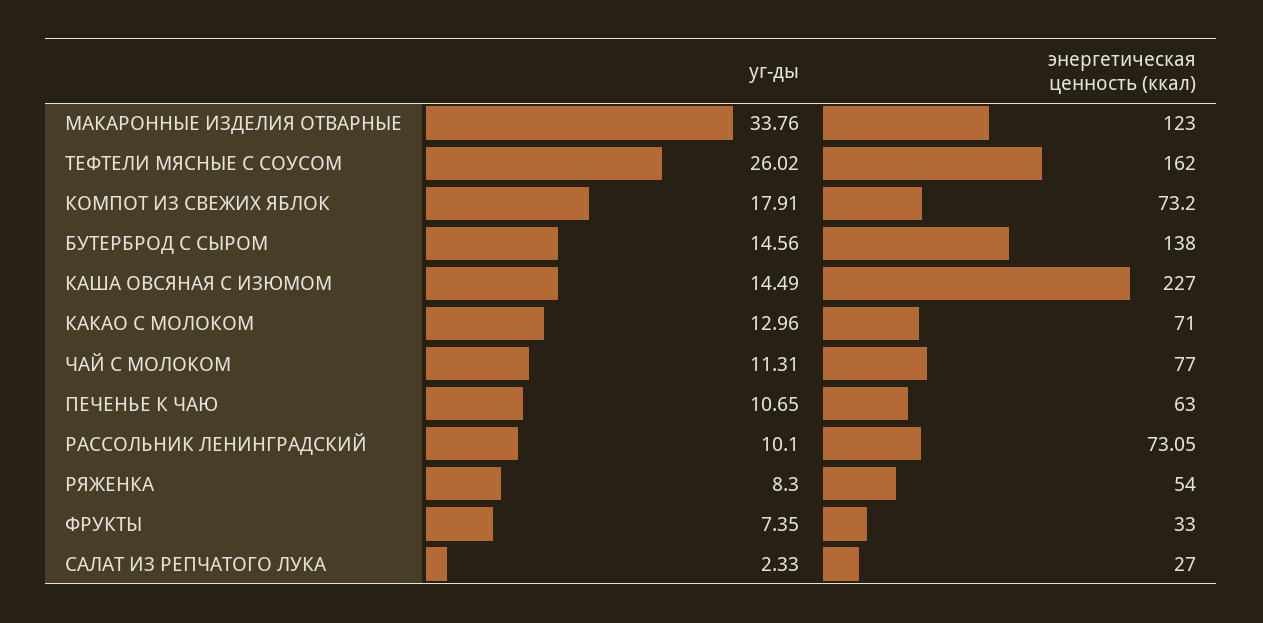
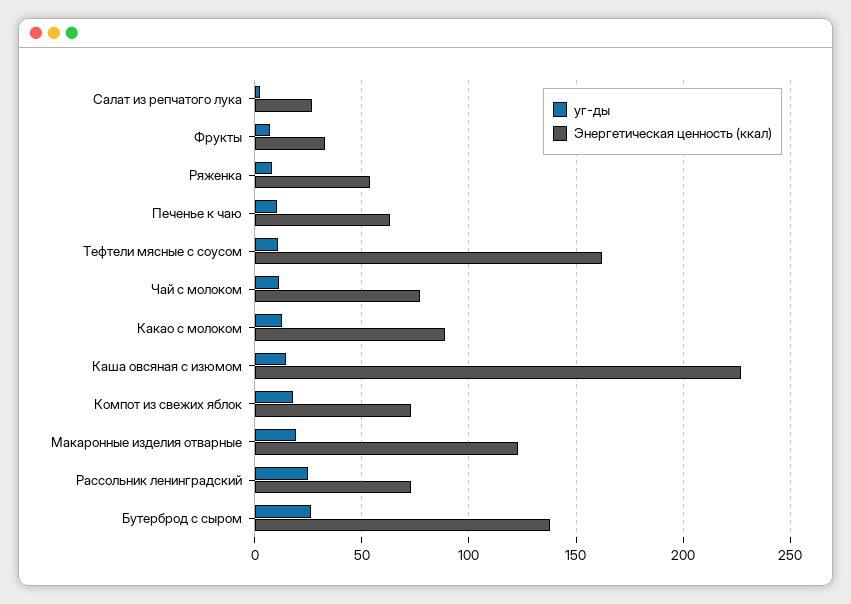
  {
    "уг-ды": {
-     "МАКАРОННЫЕ ИЗДЕЛИЯ ОТВАРНЫЕ": 33.76,
+     "МАКАРОННЫЕ ИЗДЕЛИЯ ОТВАРНЫЕ": 20,
-     "ТЕФТЕЛИ МЯСНЫЕ С СОУСОМ": 26.02,
+     "ТЕФТЕЛИ МЯСНЫЕ С СОУСОМ": 10,
      "КОМПОТ ИЗ СВЕЖИХ ЯБЛОК": 17.91,
-     "БУТЕРБРОД С СЫРОМ": 14.56,
+     "БУТЕРБРОД С СЫРОМ": 25,
      "КАША ОВСЯНАЯ С ИЗЮМОМ": 14.49,
      "КАКАО С МОЛОКОМ": 12.96,
      "ЧАЙ С МОЛОКОМ": 11.31,
      "ПЕЧЕНЬЕ К ЧАЮ": 10.65,
-     "РАССОЛЬНИК ЛЕНИНГРАДСКИЙ": 10.1,
+     "РАССОЛЬНИК ЛЕНИНГРАДСКИЙ": 25,
      "РЯЖЕНКА": 8.3,
      "ФРУКТЫ": 7.35,
      "САЛАТ ИЗ РЕПЧАТОГО ЛУКА": 2.33
    },
    "энергетическая ценность (ккал)": {
      "МАКАРОННЫЕ ИЗДЕЛИЯ ОТВАРНЫЕ": 123,
      "ТЕФТЕЛИ МЯСНЫЕ С СОУСОМ": 162,
      "КОМПОТ ИЗ СВЕЖИХ ЯБЛОК": 73.2,
      "БУТЕРБРОД С СЫРОМ": 138,
      "КАША ОВСЯНАЯ С ИЗЮМОМ": 227,
-     "КАКАО С МОЛОКОМ": 71,
+     "КАКАО С МОЛОКОМ": 90,
      "ЧАЙ С МОЛОКОМ": 77,
      "ПЕЧЕНЬЕ К ЧАЮ": 63,
      "РАССОЛЬНИК ЛЕНИНГРАДСКИЙ": 73.05,
      "РЯЖЕНКА": 54,
      "ФРУКТЫ": 33,
      "САЛАТ ИЗ РЕПЧАТОГО ЛУКА": 27
    }
  }

